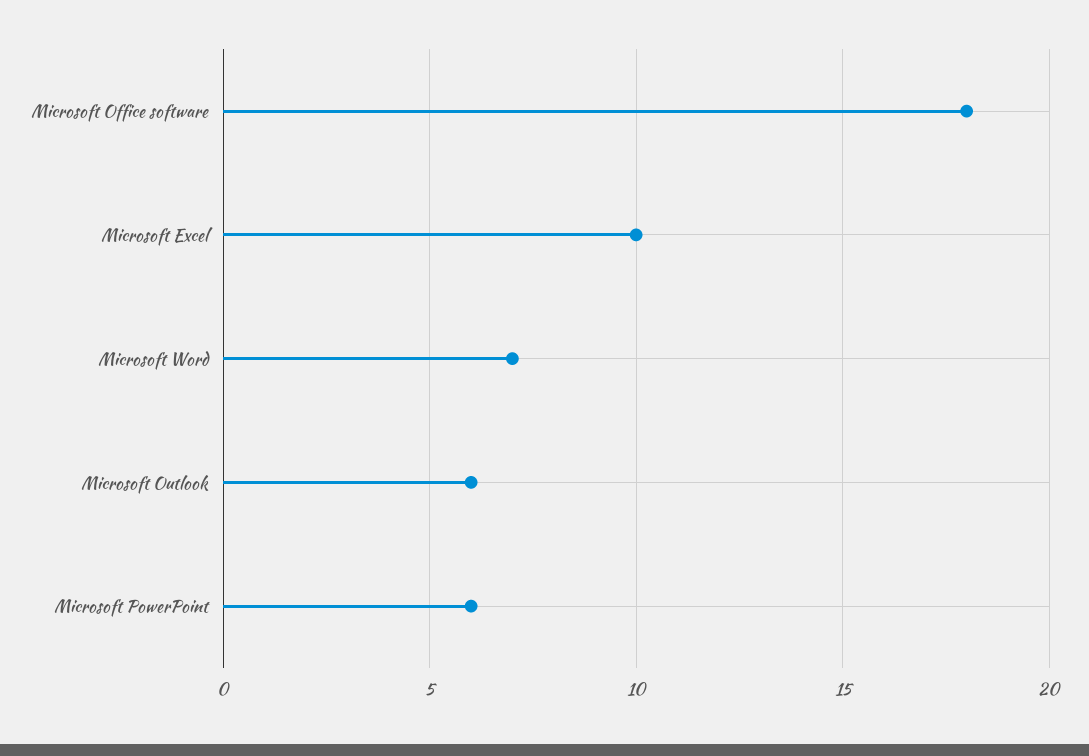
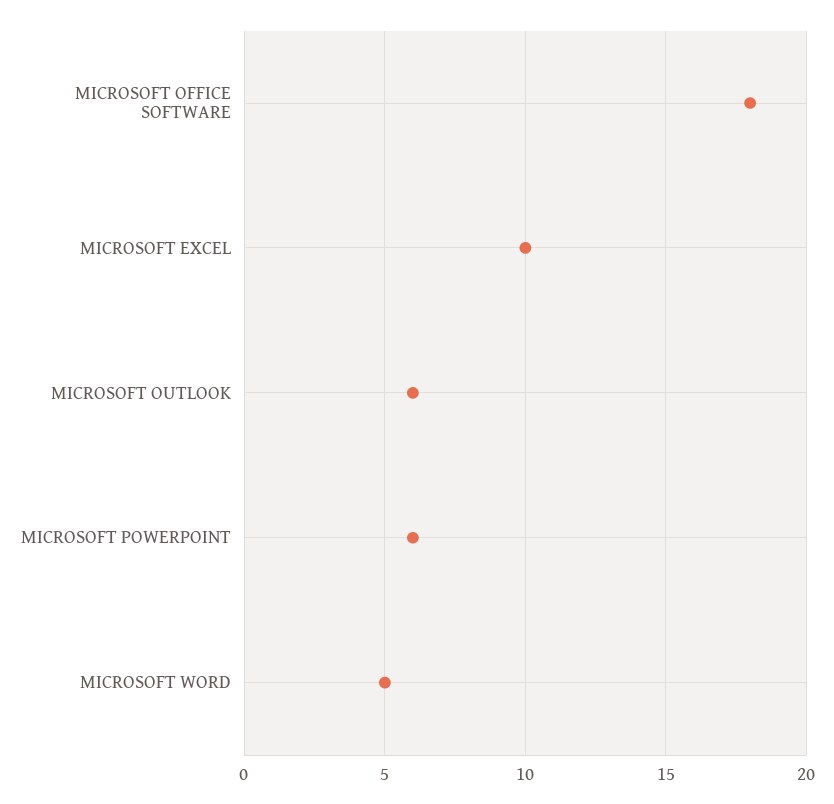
  {
    "Microsoft Office software": 18,
    "Microsoft Excel": 10,
-   "Microsoft Word": 7,
+   "Microsoft Word": 5,
    "Microsoft Outlook": 6,
    "Microsoft PowerPoint": 6
  }

